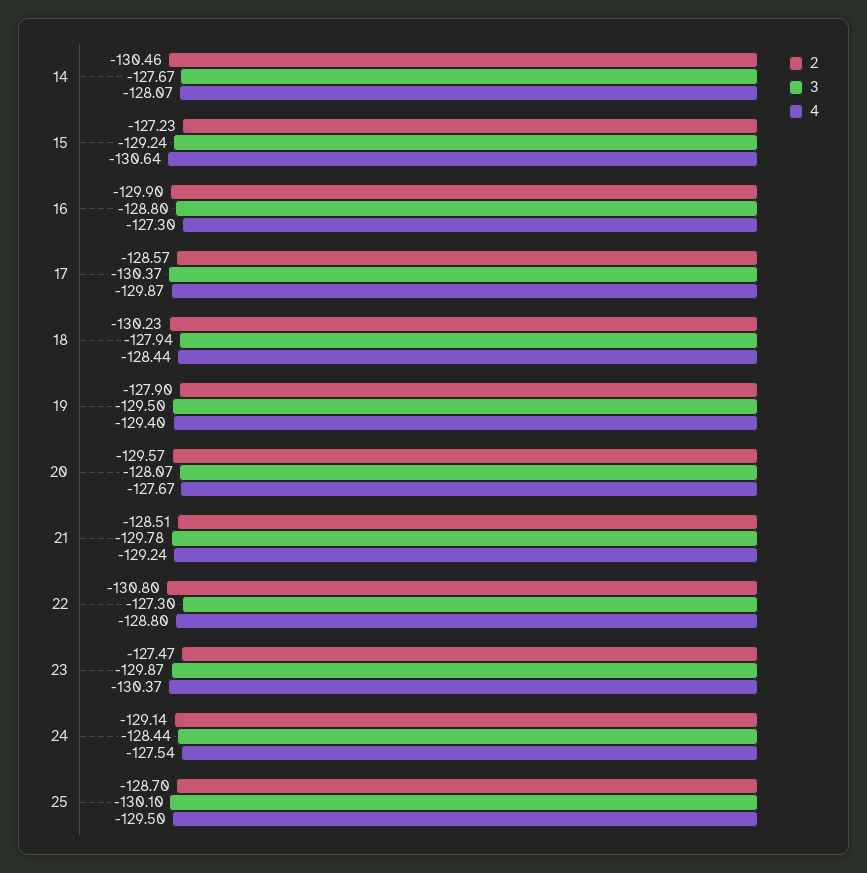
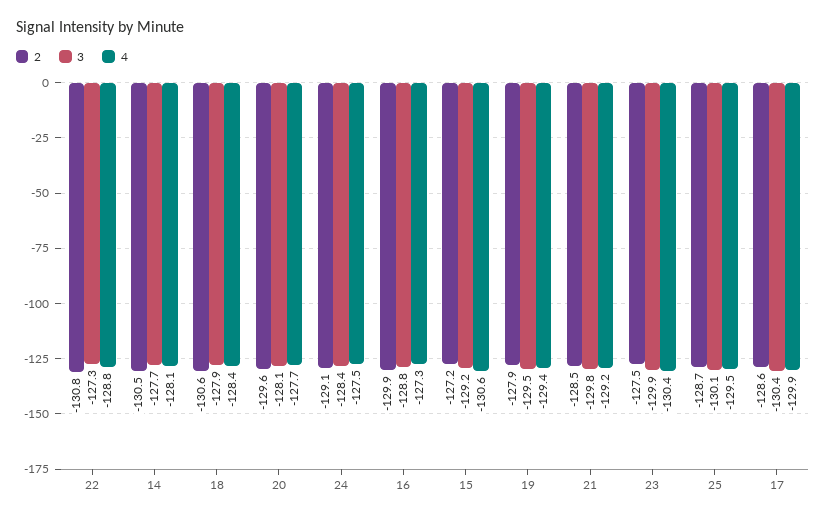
  {
    "2": {
      "14": -130.46,
      "15": -127.23,
      "16": -129.9,
      "17": -128.57,
-     "18": -130.23,
+     "18": -130.6,
      "19": -127.9,
      "20": -129.57,
      "21": -128.51,
      "22": -130.8,
      "23": -127.47,
      "24": -129.14,
      "25": -128.7
    },
    "3": {
      "14": -127.67,
      "15": -129.24,
      "16": -128.8,
      "17": -130.37,
      "18": -127.94,
      "19": -129.5,
      "20": -128.07,
      "21": -129.78,
      "22": -127.3,
      "23": -129.87,
      "24": -128.44,
      "25": -130.1
    },
    "4": {
      "14": -128.07,
      "15": -130.64,
      "16": -127.3,
      "17": -129.87,
      "18": -128.44,
      "19": -129.4,
      "20": -127.67,
      "21": -129.24,
      "22": -128.8,
      "23": -130.37,
      "24": -127.54,
      "25": -129.5
    }
  }

